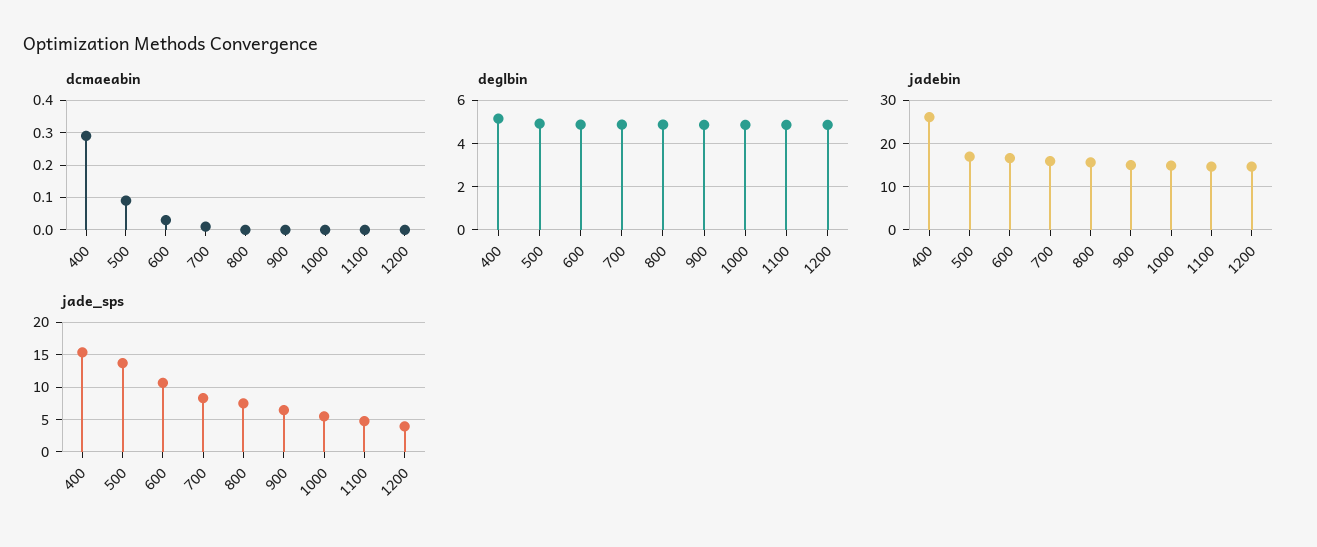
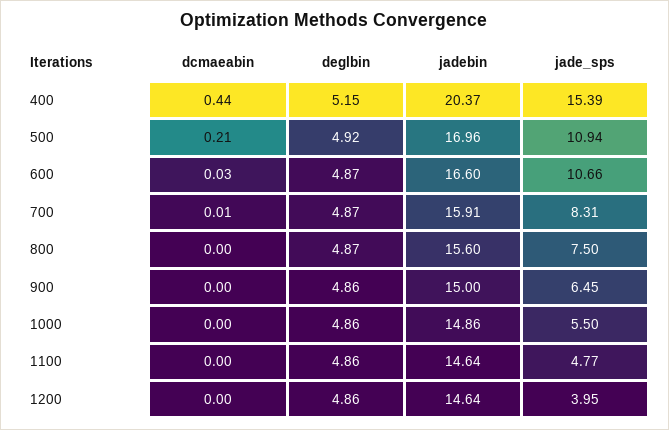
  {
    "dcmaeabin": {
-     "400": 0.3,
+     "400": 0.44,
-     "500": 0.1,
+     "500": 0.21,
      "600": 0.03,
      "700": 0.01,
      "800": 0,
      "900": 0,
      "1000": 0,
      "1100": 0,
      "1200": 0
    },
    "deglbin": {
      "400": 5.15,
      "500": 4.92,
      "600": 4.87,
      "700": 4.87,
      "800": 4.87,
      "900": 4.86,
      "1000": 4.86,
      "1100": 4.86,
      "1200": 4.86
    },
    "jadebin": {
-     "400": 26,
+     "400": 20.37,
      "500": 16.96,
      "600": 16.6,
      "700": 15.91,
      "800": 15.6,
      "900": 15,
      "1000": 14.86,
      "1100": 14.64,
      "1200": 14.64
    },
    "jade_sps": {
      "400": 15.39,
-     "500": 14,
+     "500": 10.94,
      "600": 10.66,
      "700": 8.31,
      "800": 7.5,
      "900": 6.45,
      "1000": 5.5,
      "1100": 4.77,
      "1200": 3.95
    }
  }

